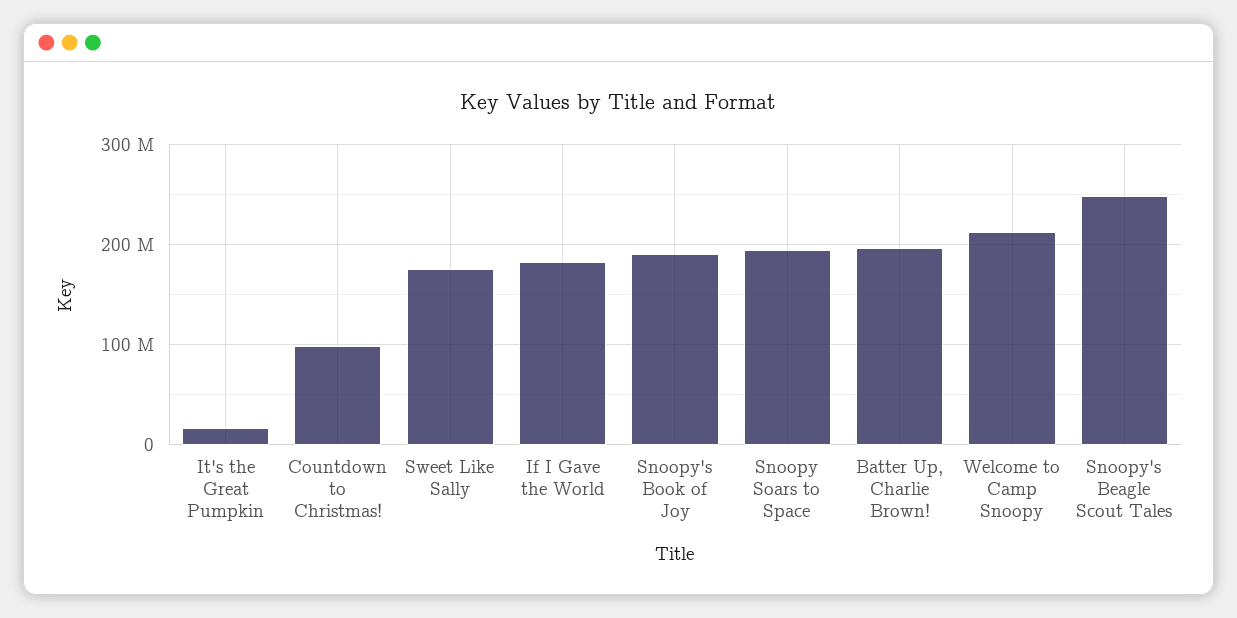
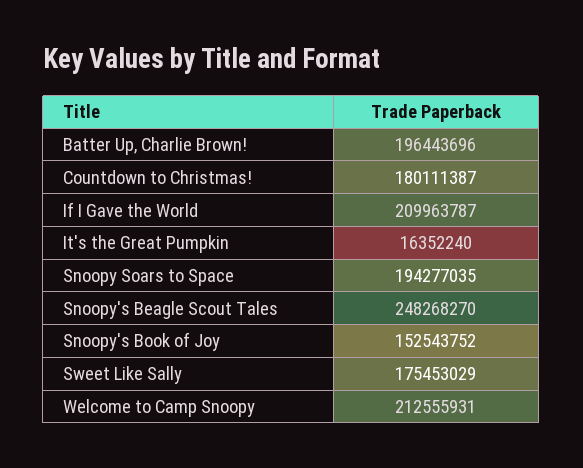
  {
    "It's the Great Pumpkin": 16352240,
-   "Countdown to Christmas!": 100000000,
+   "Countdown to Christmas!": 180111387,
    "Sweet Like Sally": 175453029,
-   "If I Gave the World": 180000000,
+   "If I Gave the World": 209963787,
-   "Snoopy's Book of Joy": 190000000,
+   "Snoopy's Book of Joy": 152543752,
    "Snoopy Soars to Space": 194277035,
    "Batter Up, Charlie Brown!": 196443696,
    "Welcome to Camp Snoopy": 212555931,
    "Snoopy's Beagle Scout Tales": 248268270
  }

